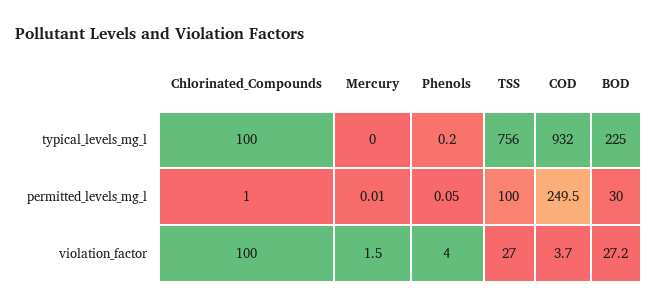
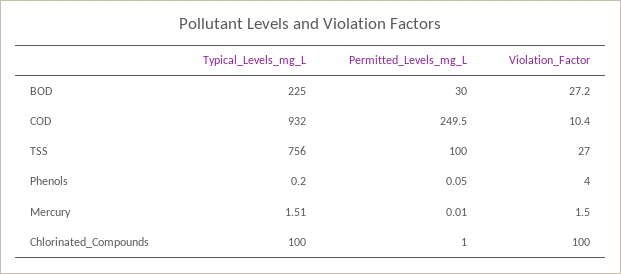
  {
    "Chlorinated_Compounds": {
      "typical_levels_mg_l": 100,
      "permitted_levels_mg_l": 1,
      "violation_factor": 100
    },
    "Mercury": {
-     "typical_levels_mg_l": 0,
+     "typical_levels_mg_l": 1.51,
      "permitted_levels_mg_l": 0.01,
      "violation_factor": 1.5
    },
    "Phenols": {
      "typical_levels_mg_l": 0.2,
      "permitted_levels_mg_l": 0.05,
      "violation_factor": 4
    },
    "TSS": {
      "typical_levels_mg_l": 756,
      "permitted_levels_mg_l": 100,
      "violation_factor": 27
    },
    "COD": {
      "typical_levels_mg_l": 932,
      "permitted_levels_mg_l": 249.5,
-     "violation_factor": 3.7
+     "violation_factor": 10.4
    },
    "BOD": {
      "typical_levels_mg_l": 225,
      "permitted_levels_mg_l": 30,
      "violation_factor": 27.2
    }
  }

